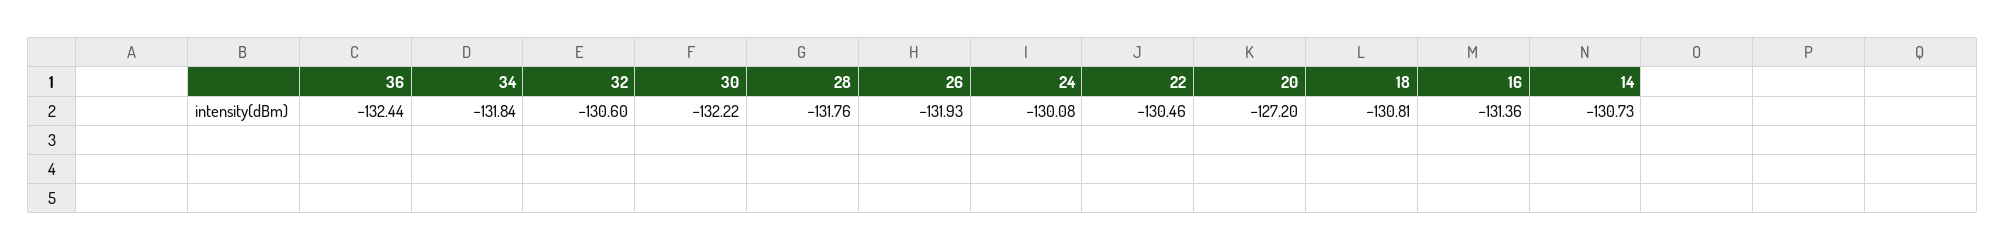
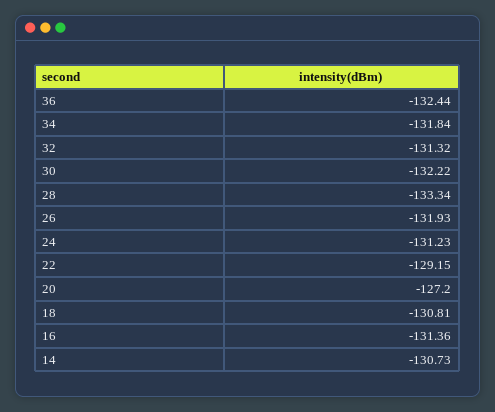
  {
    "36": -132.44,
    "34": -131.84,
-   "32": -130.6,
+   "32": -131.32,
    "30": -132.22,
-   "28": -131.76,
+   "28": -133.34,
    "26": -131.93,
-   "24": -130.08,
+   "24": -131.23,
-   "22": -130.46,
+   "22": -129.15,
    "20": -127.2,
    "18": -130.81,
    "16": -131.36,
    "14": -130.73
  }

